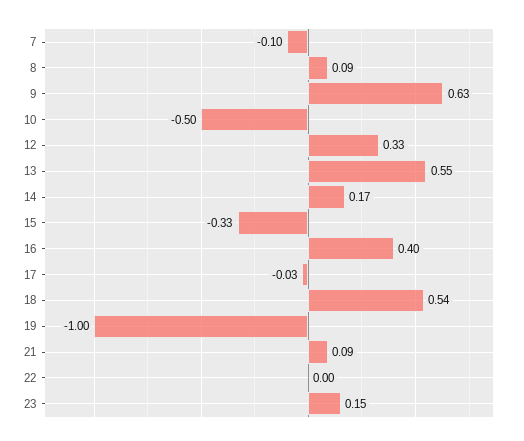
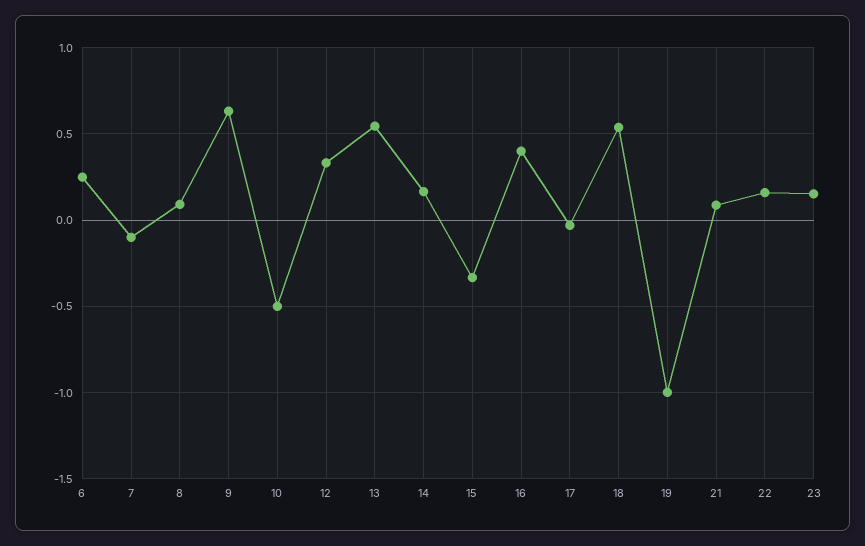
  {
    "7": -0.1,
    "8": 0.09,
    "9": 0.63,
    "10": -0.5,
    "12": 0.33,
    "13": 0.55,
    "14": 0.17,
    "15": -0.33,
    "16": 0.4,
    "17": -0.03,
    "18": 0.54,
    "19": -1,
    "21": 0.09,
-   "22": 0,
+   "22": 0.15,
-   "23": 0.15
+   "23": 0.15,
+   "6": 0.25
  }

